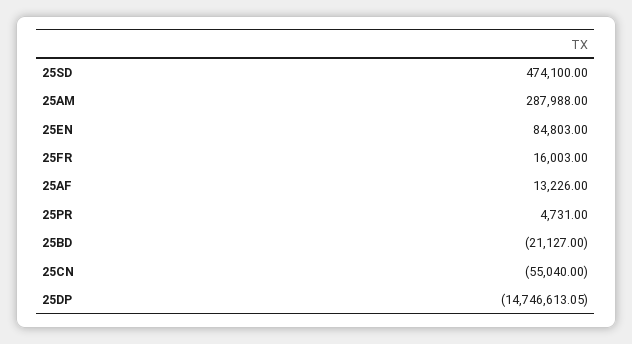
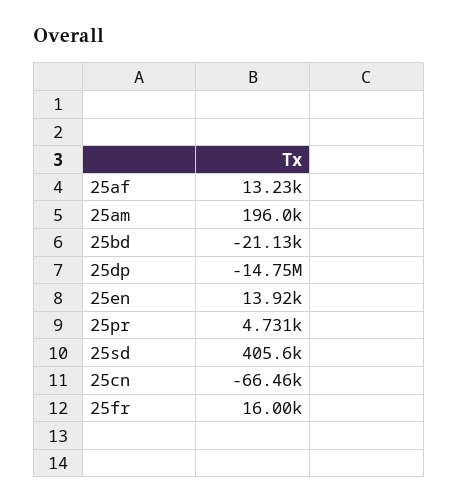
  {
-   "25SD": 474100,
+   "25SD": 405600,
-   "25AM": 287988,
+   "25AM": 196000,
-   "25EN": 84803,
+   "25EN": 13920,
    "25FR": 16003,
    "25AF": 13226,
    "25PR": 4731,
    "25BD": -21127,
-   "25CN": -55040,
+   "25CN": -66460,
    "25DP": -14746613.05
  }

